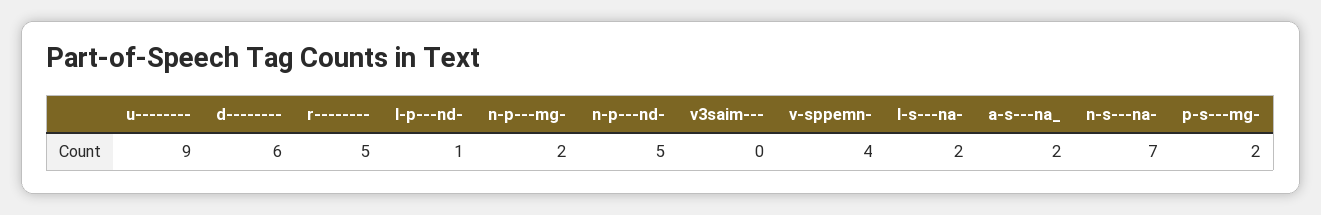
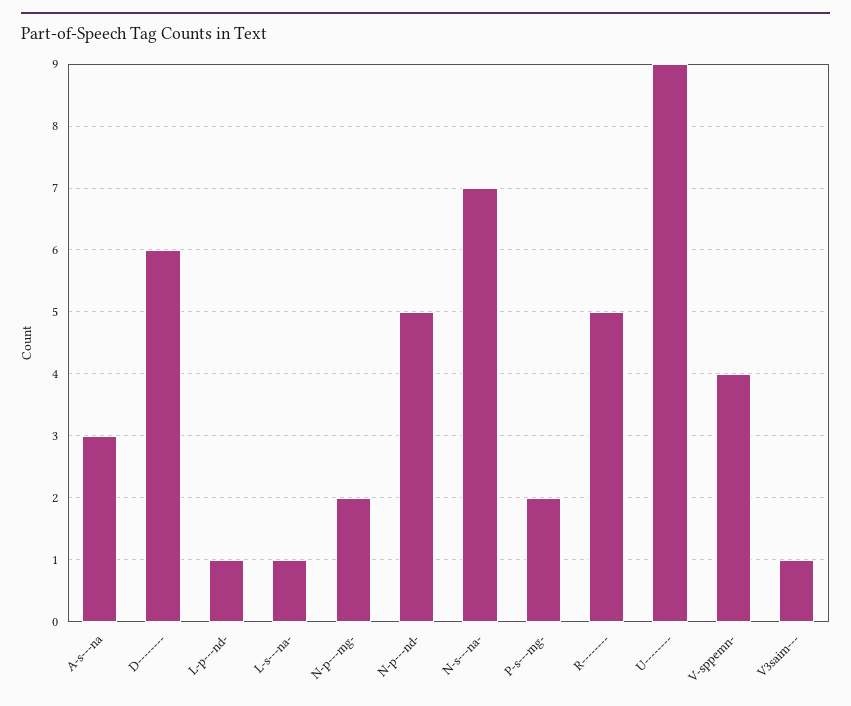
  {
    "u--------": 9,
    "d--------": 6,
    "r--------": 5,
    "l-p---nd-": 1,
    "n-p---mg-": 2,
    "n-p---nd-": 5,
-   "v3saim---": 0,
+   "v3saim---": 1,
    "v-sppemn-": 4,
-   "l-s---na-": 2,
+   "l-s---na-": 1,
-   "a-s---na_": 2,
+   "a-s---na_": 3,
    "n-s---na-": 7,
    "p-s---mg-": 2
  }

